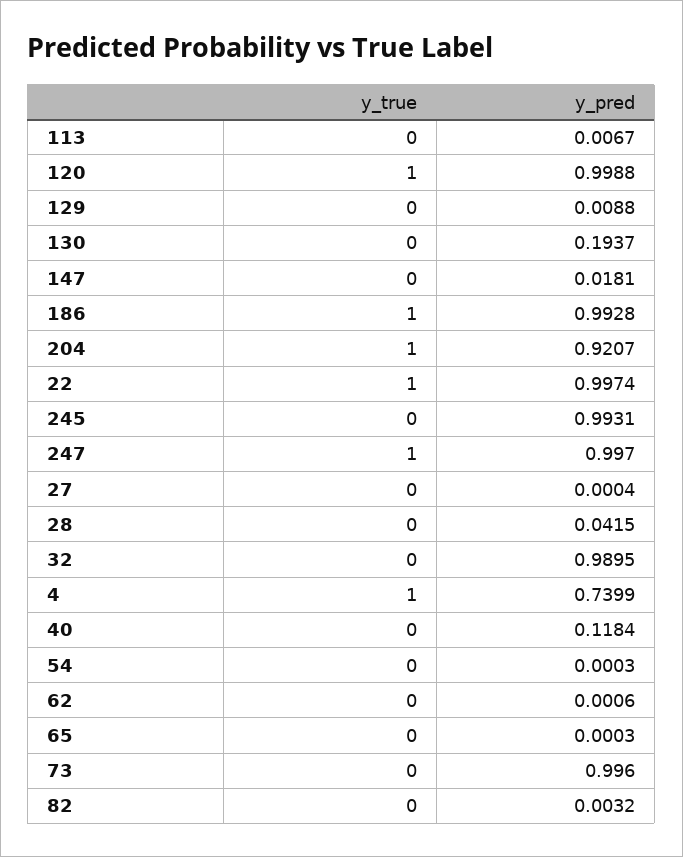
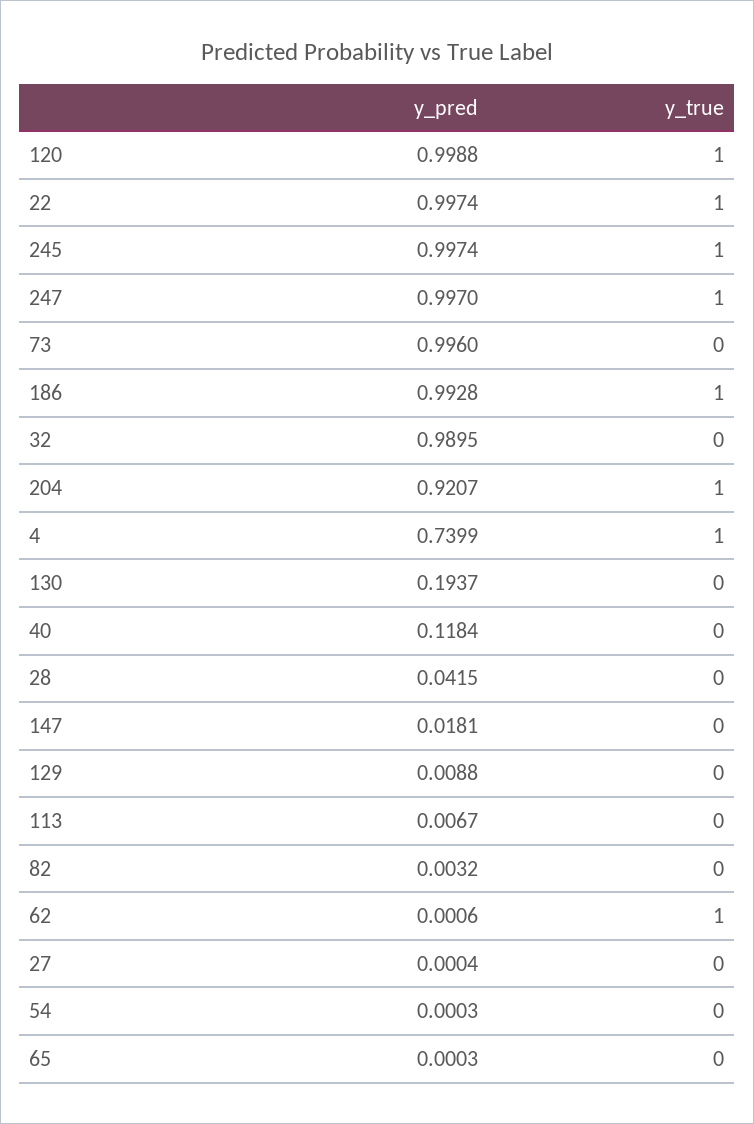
  {
    "y_true": {
      "113": 0,
      "120": 1,
      "129": 0,
      "130": 0,
      "147": 0,
      "186": 1,
      "204": 1,
      "22": 1,
-     "245": 0,
+     "245": 1,
      "247": 1,
      "27": 0,
      "28": 0,
      "32": 0,
      "4": 1,
      "40": 0,
      "54": 0,
-     "62": 0,
+     "62": 1,
      "65": 0,
      "73": 0,
      "82": 0
    },
    "y_pred": {
      "113": 0.0067,
      "120": 0.9988,
      "129": 0.0088,
      "130": 0.1937,
      "147": 0.0181,
      "186": 0.9928,
      "204": 0.9207,
      "22": 0.9974,
-     "245": 0.9931,
+     "245": 0.9974,
      "247": 0.997,
      "27": 0.0004,
      "28": 0.0415,
      "32": 0.9895,
      "4": 0.7399,
      "40": 0.1184,
      "54": 0.0003,
      "62": 0.0006,
      "65": 0.0003,
      "73": 0.996,
      "82": 0.0032
    }
  }

